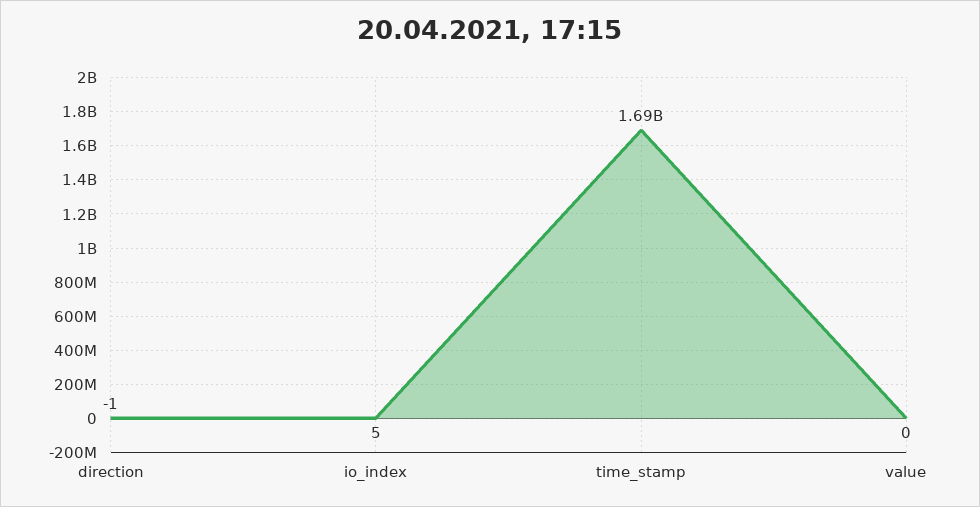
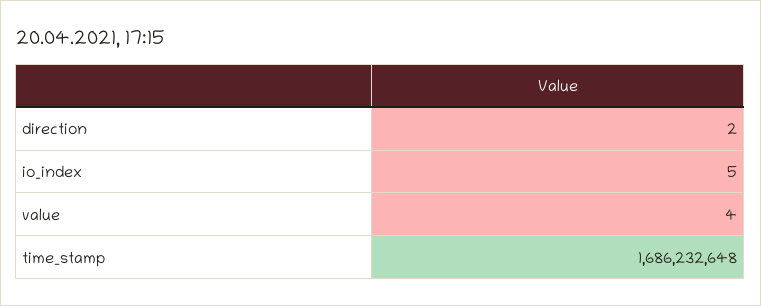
  {
-   "direction": -1,
+   "direction": 2,
    "io_index": 5,
    "time_stamp": 1686232648,
-   "value": 0
+   "value": 4
  }

